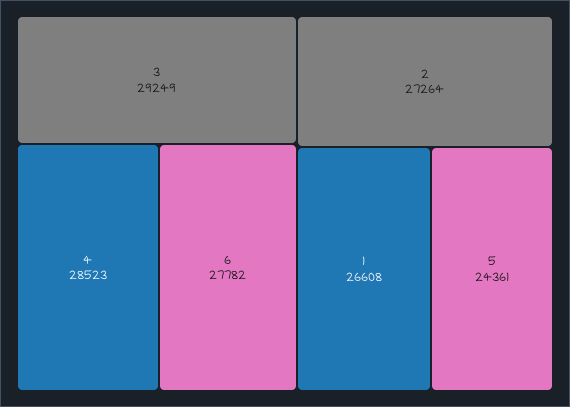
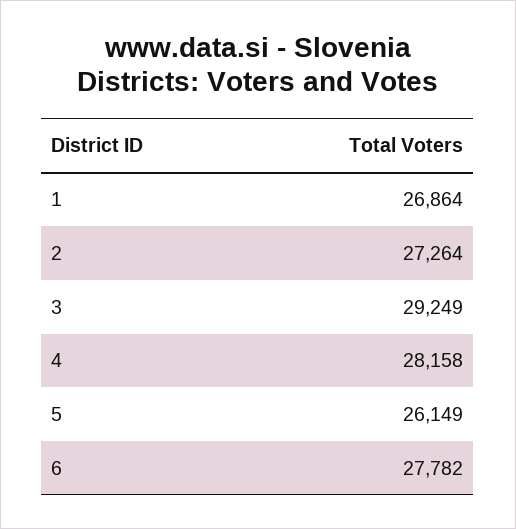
  {
    "3": 29249,
-   "4": 28523,
+   "4": 28158,
    "6": 27782,
    "2": 27264,
-   "1": 26608,
+   "1": 26864,
-   "5": 24361
+   "5": 26149
  }

